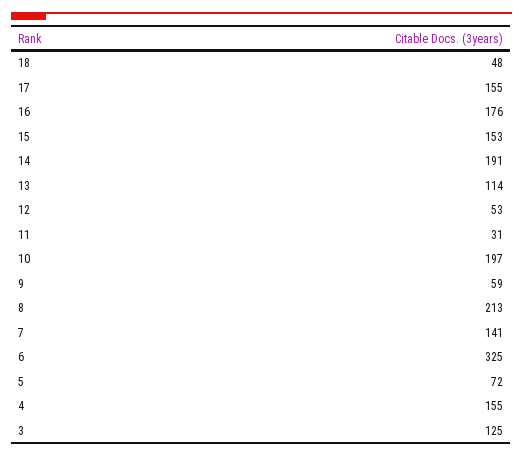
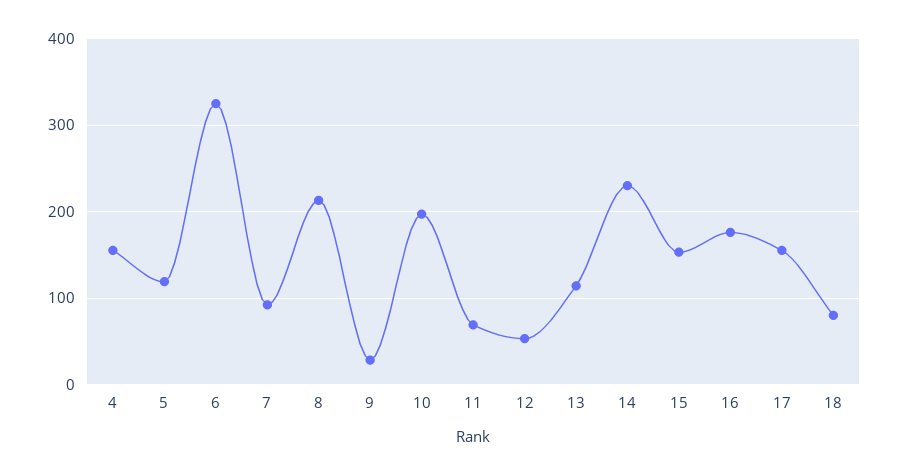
  {
-   "18": 48,
+   "18": 80,
    "17": 155,
    "16": 176,
    "15": 153,
-   "14": 191,
+   "14": 230,
    "13": 114,
    "12": 53,
-   "11": 31,
+   "11": 70,
    "10": 197,
-   "9": 59,
+   "9": 30,
    "8": 213,
-   "7": 141,
+   "7": 90,
    "6": 325,
-   "5": 72,
+   "5": 120,
-   "4": 155,
+   "4": 155
-   "3": 125
  }

